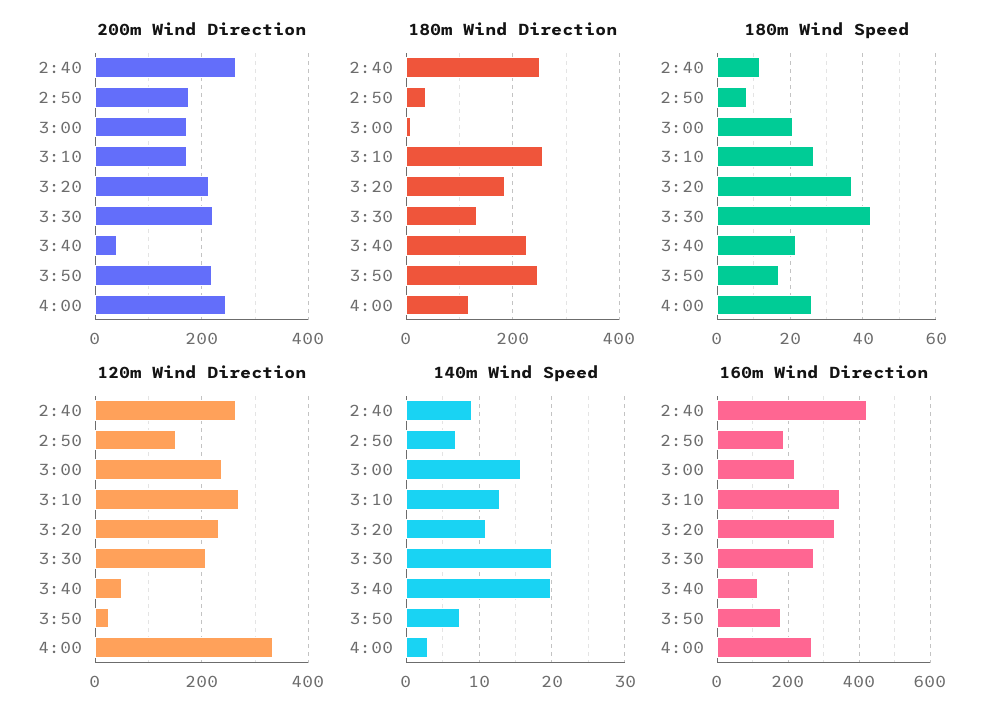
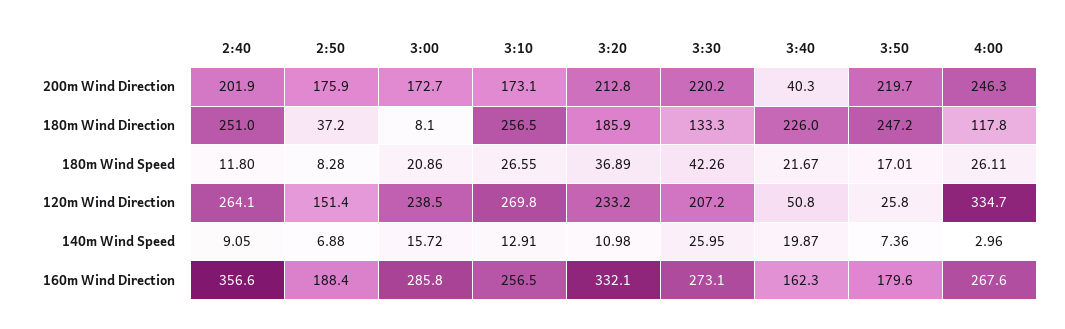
  {
    "200m Wind Direction": {
-     "2:40": 260,
+     "2:40": 201.9,
      "2:50": 175.9,
      "3:00": 172.7,
      "3:10": 173.1,
      "3:20": 212.8,
      "3:30": 220.2,
      "3:40": 40.3,
      "3:50": 219.7,
      "4:00": 246.3
    },
    "180m Wind Direction": {
      "2:40": 251,
      "2:50": 37.2,
      "3:00": 8.1,
      "3:10": 256.5,
      "3:20": 185.9,
      "3:30": 133.3,
      "3:40": 226,
      "3:50": 247.2,
      "4:00": 117.8
    },
    "180m Wind Speed": {
      "2:40": 11.8,
      "2:50": 8.28,
      "3:00": 20.86,
      "3:10": 26.55,
      "3:20": 36.89,
      "3:30": 42.26,
      "3:40": 21.67,
      "3:50": 17.01,
      "4:00": 26.11
    },
    "120m Wind Direction": {
      "2:40": 264.1,
      "2:50": 151.4,
      "3:00": 238.5,
      "3:10": 269.8,
      "3:20": 233.2,
      "3:30": 207.2,
      "3:40": 50.8,
      "3:50": 25.8,
      "4:00": 334.7
    },
    "140m Wind Speed": {
      "2:40": 9.05,
      "2:50": 6.88,
      "3:00": 15.72,
      "3:10": 12.91,
      "3:20": 10.98,
-     "3:30": 20,
+     "3:30": 25.95,
      "3:40": 19.87,
      "3:50": 7.36,
      "4:00": 2.96
    },
    "160m Wind Direction": {
-     "2:40": 420,
+     "2:40": 356.6,
      "2:50": 188.4,
-     "3:00": 220,
+     "3:00": 285.8,
-     "3:10": 340,
+     "3:10": 256.5,
      "3:20": 332.1,
      "3:30": 273.1,
-     "3:40": 120,
+     "3:40": 162.3,
      "3:50": 179.6,
      "4:00": 267.6
    }
  }

